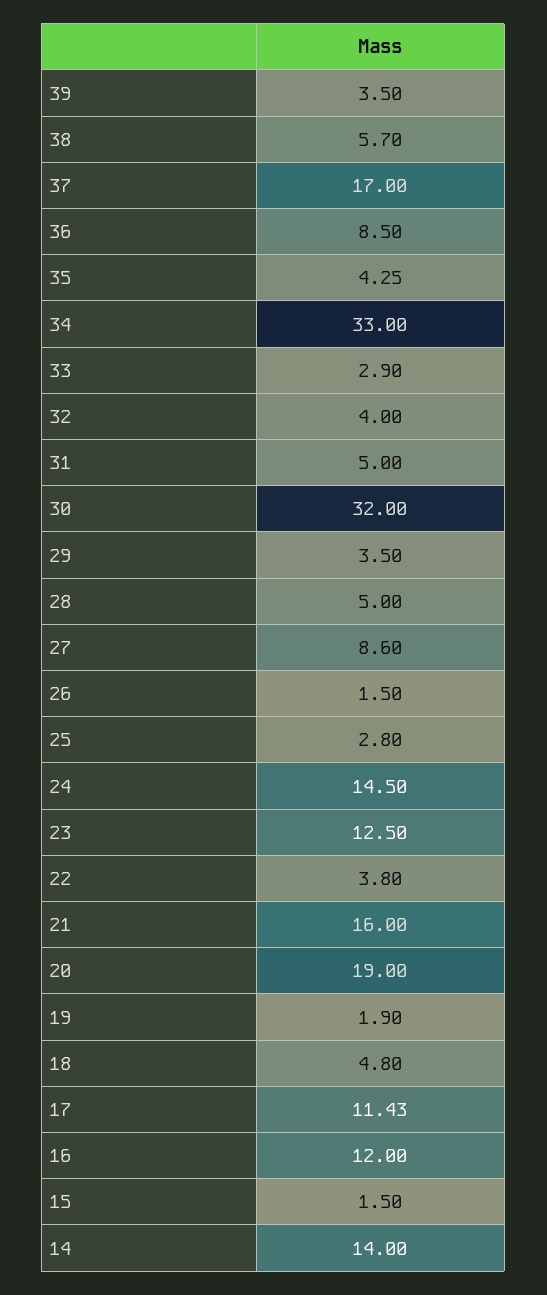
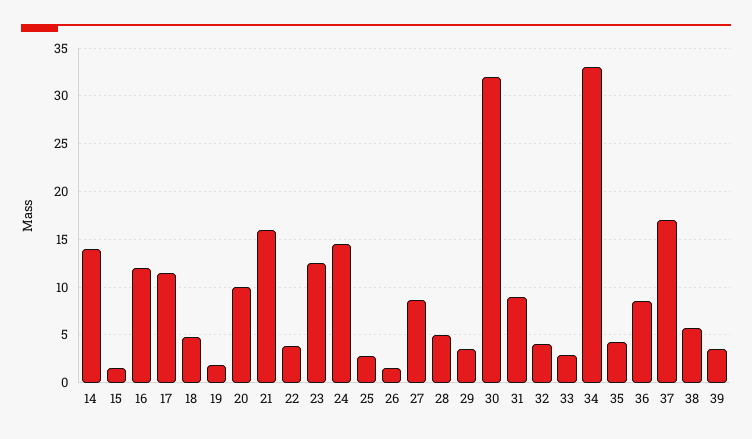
  {
    "39": 3.5,
    "38": 5.7,
    "37": 17,
    "36": 8.5,
    "35": 4.25,
    "34": 33,
    "33": 2.9,
    "32": 4,
-   "31": 5,
+   "31": 9,
    "30": 32,
    "29": 3.5,
    "28": 5,
    "27": 8.6,
    "26": 1.5,
    "25": 2.8,
    "24": 14.5,
    "23": 12.5,
    "22": 3.8,
    "21": 16,
-   "20": 19,
+   "20": 10,
    "19": 1.9,
    "18": 4.8,
    "17": 11.43,
    "16": 12,
    "15": 1.5,
    "14": 14
  }

